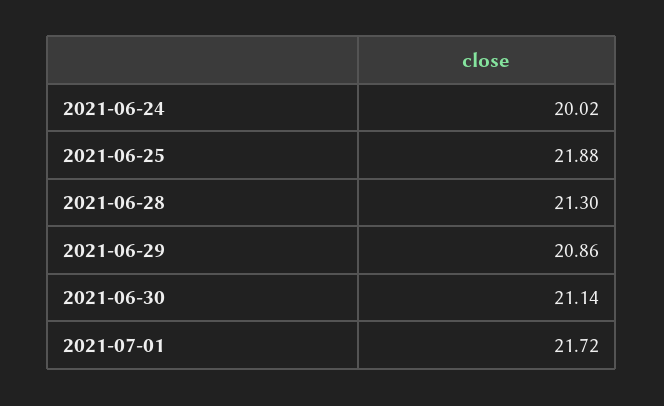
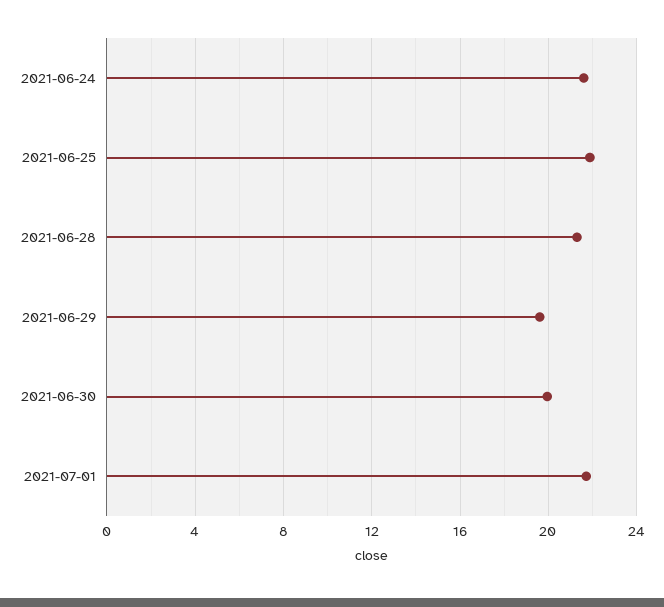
  {
-   "2021-06-24": 20.02,
+   "2021-06-24": 21.5,
    "2021-06-25": 21.88,
    "2021-06-28": 21.3,
-   "2021-06-29": 20.86,
+   "2021-06-29": 19.5,
-   "2021-06-30": 21.14,
+   "2021-06-30": 20,
    "2021-07-01": 21.72
  }

